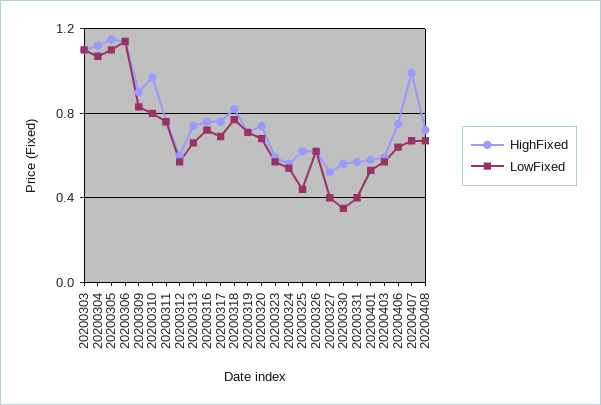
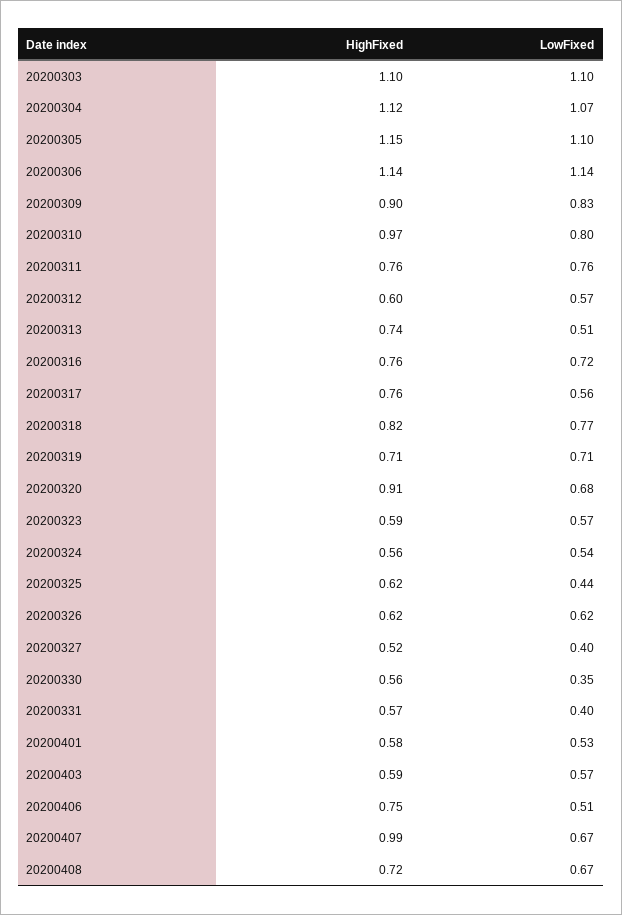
  {
    "HighFixed": {
      "20200303": 1.1,
      "20200304": 1.12,
      "20200305": 1.15,
      "20200306": 1.14,
      "20200309": 0.9,
      "20200310": 0.97,
      "20200311": 0.76,
      "20200312": 0.6,
      "20200313": 0.74,
      "20200316": 0.76,
      "20200317": 0.76,
      "20200318": 0.82,
      "20200319": 0.71,
-     "20200320": 0.75,
+     "20200320": 0.91,
      "20200323": 0.59,
      "20200324": 0.56,
      "20200325": 0.62,
      "20200326": 0.62,
      "20200327": 0.52,
      "20200330": 0.56,
      "20200331": 0.57,
      "20200401": 0.58,
      "20200403": 0.59,
      "20200406": 0.75,
      "20200407": 0.99,
      "20200408": 0.72
    },
    "LowFixed": {
      "20200303": 1.1,
      "20200304": 1.07,
      "20200305": 1.1,
      "20200306": 1.14,
      "20200309": 0.83,
      "20200310": 0.8,
      "20200311": 0.76,
      "20200312": 0.57,
-     "20200313": 0.65,
+     "20200313": 0.51,
      "20200316": 0.72,
-     "20200317": 0.7,
+     "20200317": 0.56,
      "20200318": 0.77,
      "20200319": 0.71,
      "20200320": 0.68,
      "20200323": 0.57,
      "20200324": 0.54,
      "20200325": 0.44,
      "20200326": 0.62,
      "20200327": 0.4,
      "20200330": 0.35,
      "20200331": 0.4,
      "20200401": 0.53,
      "20200403": 0.57,
-     "20200406": 0.65,
+     "20200406": 0.51,
      "20200407": 0.67,
      "20200408": 0.67
    }
  }

